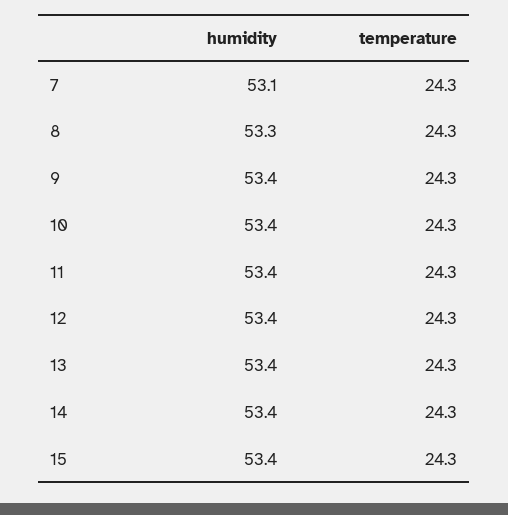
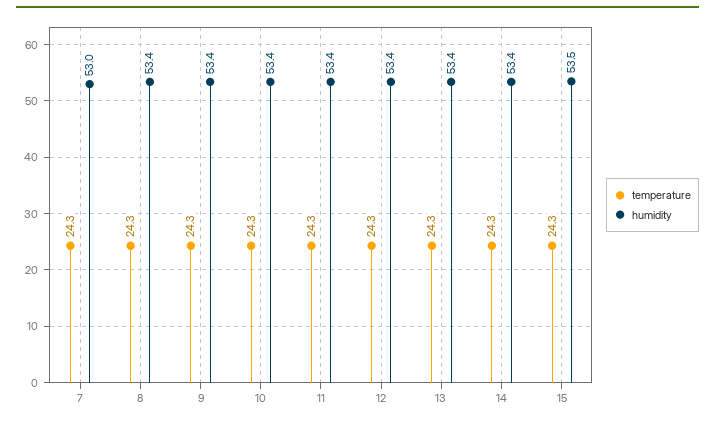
  {
    "humidity": {
-     "7": 53.1,
+     "7": 53,
-     "8": 53.3,
+     "8": 53.4,
      "9": 53.4,
      "10": 53.4,
      "11": 53.4,
      "12": 53.4,
      "13": 53.4,
      "14": 53.4,
-     "15": 53.4
+     "15": 53.5
    },
    "temperature": {
      "7": 24.3,
      "8": 24.3,
      "9": 24.3,
      "10": 24.3,
      "11": 24.3,
      "12": 24.3,
      "13": 24.3,
      "14": 24.3,
      "15": 24.3
    }
  }

